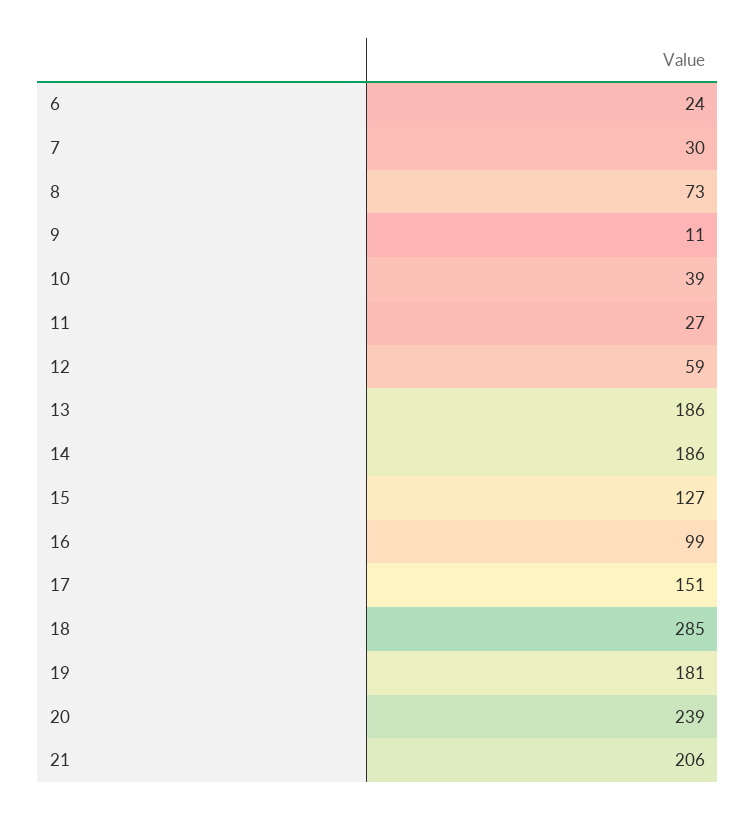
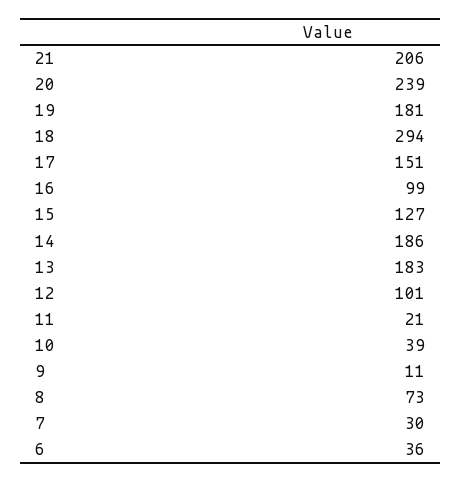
  {
-   "6": 24,
+   "6": 36,
    "7": 30,
    "8": 73,
    "9": 11,
    "10": 39,
-   "11": 27,
+   "11": 21,
-   "12": 59,
+   "12": 101,
-   "13": 186,
+   "13": 183,
    "14": 186,
    "15": 127,
    "16": 99,
    "17": 151,
-   "18": 285,
+   "18": 294,
    "19": 181,
    "20": 239,
    "21": 206
  }

